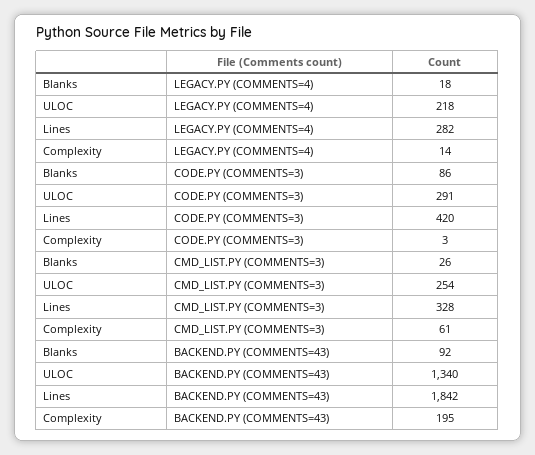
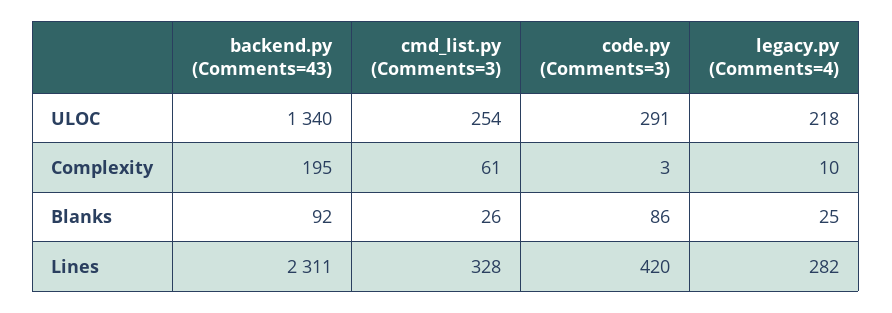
  {
    "Blanks": {
-     "LEGACY.PY (COMMENTS=4)": 18,
+     "LEGACY.PY (COMMENTS=4)": 25,
      "CODE.PY (COMMENTS=3)": 86,
      "CMD_LIST.PY (COMMENTS=3)": 26,
      "BACKEND.PY (COMMENTS=43)": 92
    },
    "ULOC": {
      "LEGACY.PY (COMMENTS=4)": 218,
      "CODE.PY (COMMENTS=3)": 291,
      "CMD_LIST.PY (COMMENTS=3)": 254,
      "BACKEND.PY (COMMENTS=43)": 1340
    },
    "Lines": {
      "LEGACY.PY (COMMENTS=4)": 282,
      "CODE.PY (COMMENTS=3)": 420,
      "CMD_LIST.PY (COMMENTS=3)": 328,
-     "BACKEND.PY (COMMENTS=43)": 1842
+     "BACKEND.PY (COMMENTS=43)": 2311
    },
    "Complexity": {
-     "LEGACY.PY (COMMENTS=4)": 14,
+     "LEGACY.PY (COMMENTS=4)": 10,
      "CODE.PY (COMMENTS=3)": 3,
      "CMD_LIST.PY (COMMENTS=3)": 61,
      "BACKEND.PY (COMMENTS=43)": 195
    }
  }

